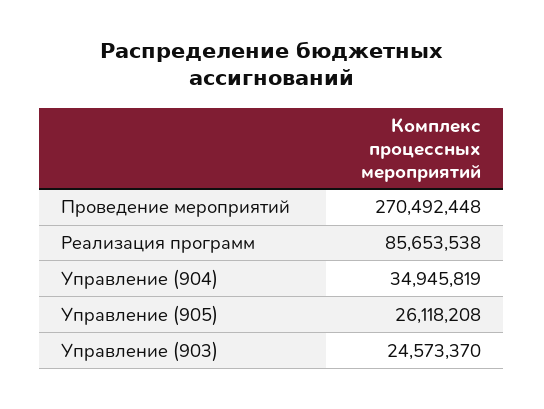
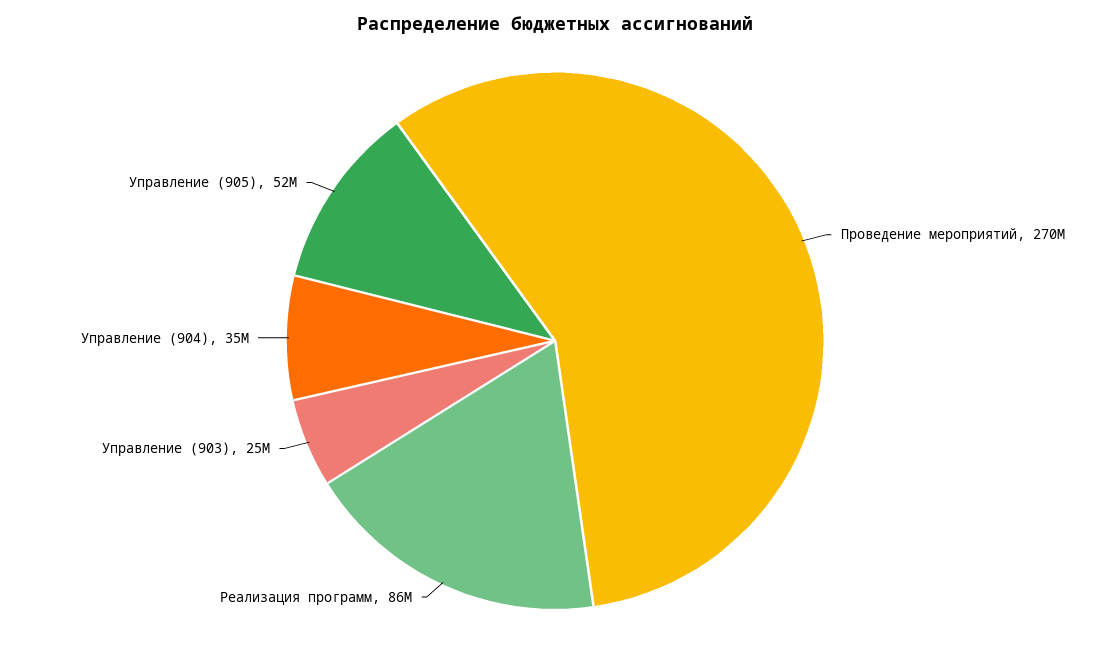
  {
    "Проведение мероприятий": 270492448,
    "Реализация программ": 85653538,
    "Управление (904)": 34945819,
-   "Управление (905)": 26118208,
+   "Управление (905)": 52000000,
    "Управление (903)": 24573370
  }

